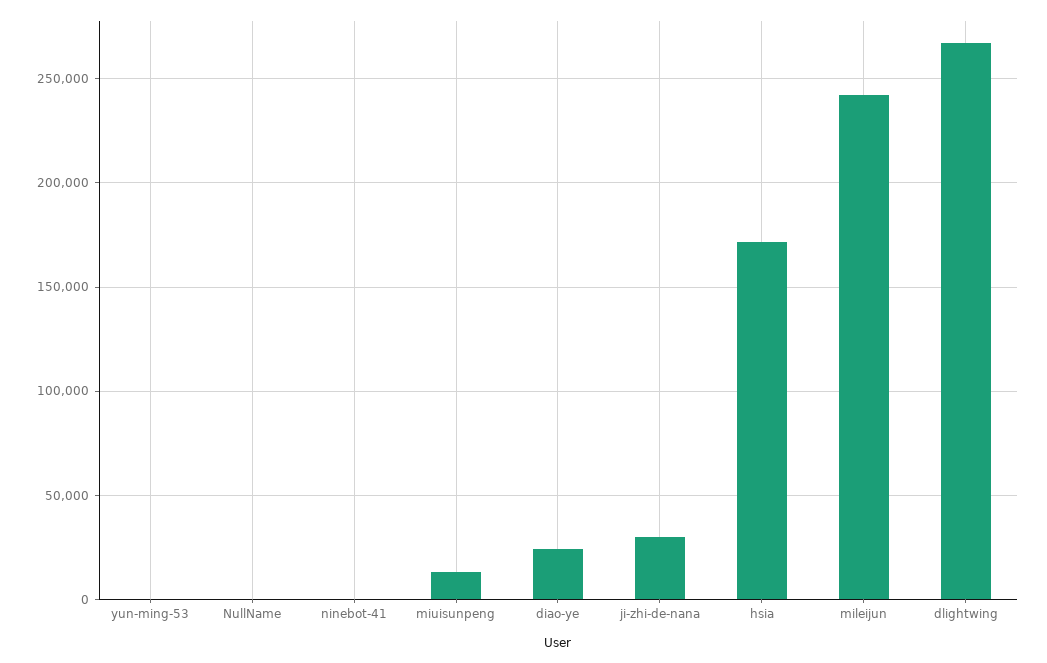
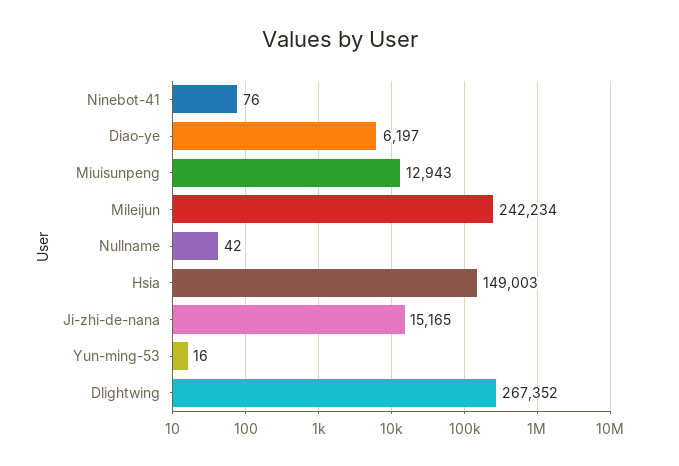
  {
    "yun-ming-53": 16,
    "NullName": 42,
    "ninebot-41": 76,
    "miuisunpeng": 12943,
-   "diao-ye": 25000,
+   "diao-ye": 6197,
-   "ji-zhi-de-nana": 30000,
+   "ji-zhi-de-nana": 15165,
-   "hsia": 170000,
+   "hsia": 149003,
    "mileijun": 242234,
    "dlightwing": 267352
  }

